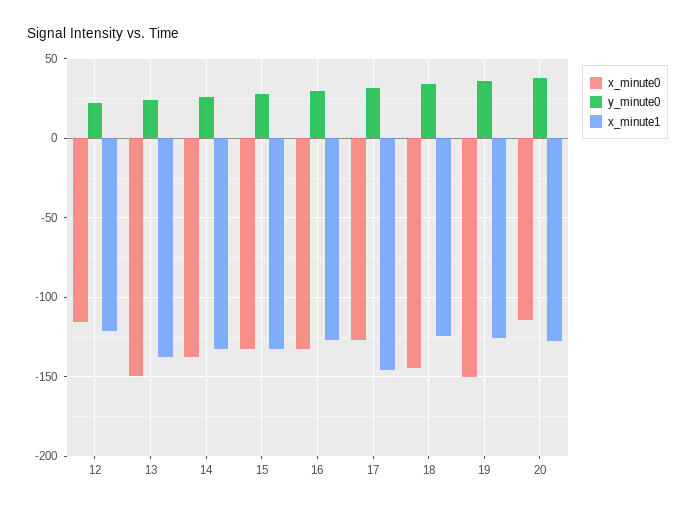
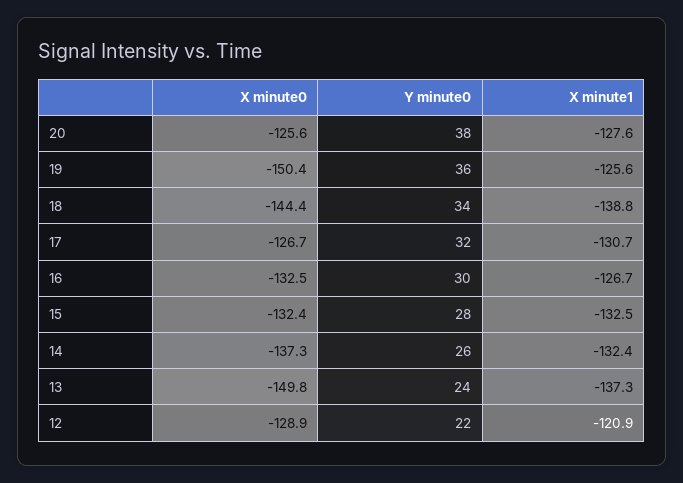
  {
    "x_minute0": {
-     "12": -115,
+     "12": -128.9,
      "13": -149.8,
      "14": -137.3,
      "15": -132.4,
      "16": -132.5,
      "17": -126.7,
      "18": -144.4,
      "19": -150.4,
-     "20": -115
+     "20": -125.6
    },
    "y_minute0": {
      "12": 22,
      "13": 24,
      "14": 26,
      "15": 28,
      "16": 30,
      "17": 32,
      "18": 34,
      "19": 36,
      "20": 38
    },
    "x_minute1": {
      "12": -120.9,
      "13": -137.3,
      "14": -132.4,
      "15": -132.5,
      "16": -126.7,
-     "17": -145,
+     "17": -130.7,
-     "18": -125,
+     "18": -138.8,
      "19": -125.6,
      "20": -127.6
    }
  }

